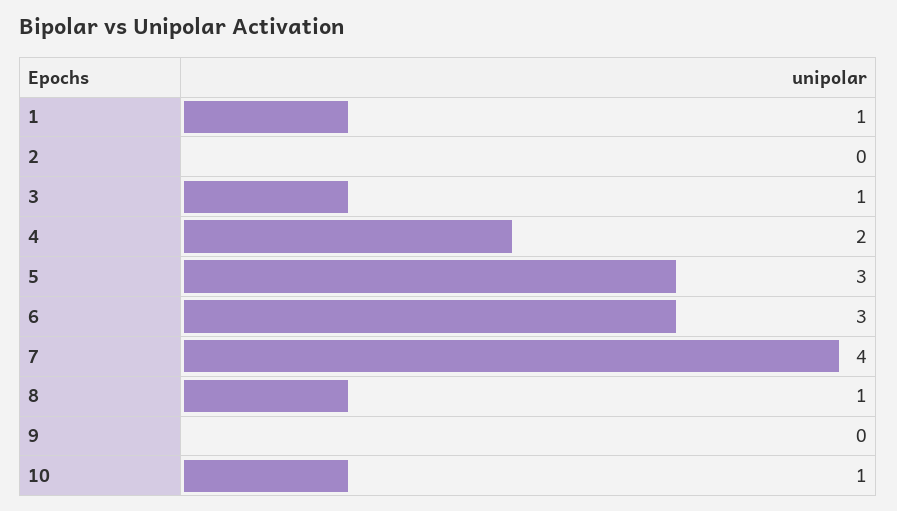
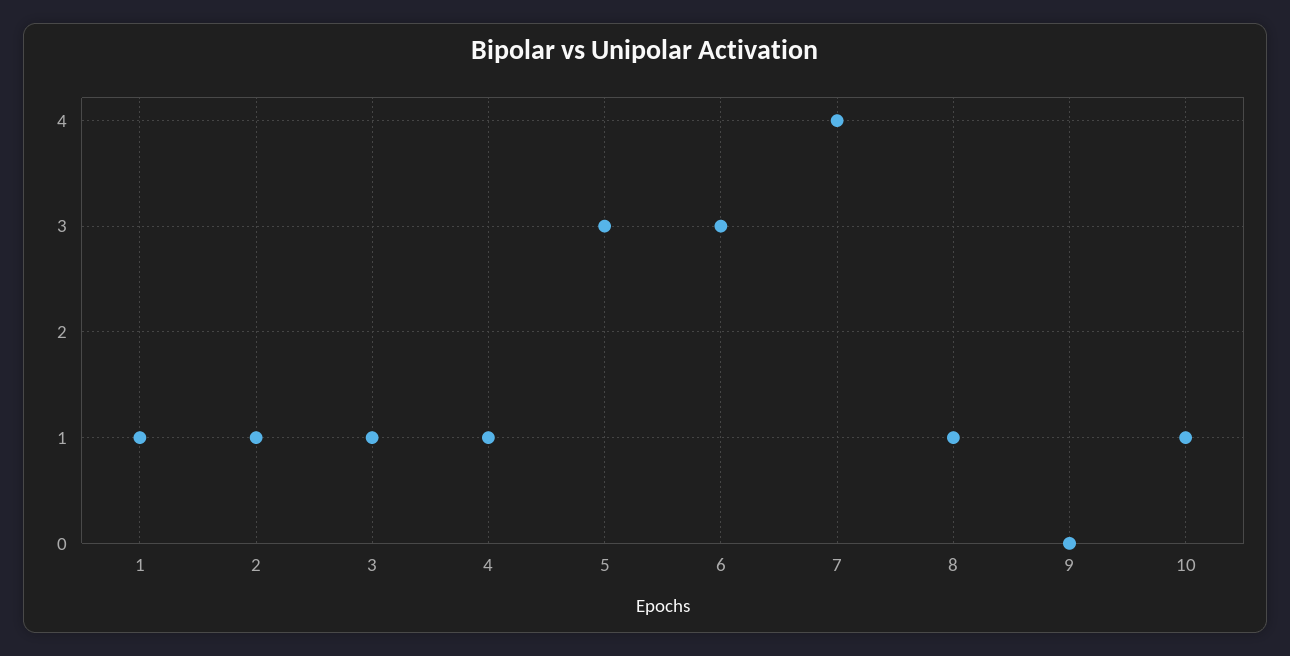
  {
    "1": 1,
-   "2": 0,
+   "2": 1,
    "3": 1,
-   "4": 2,
+   "4": 1,
    "5": 3,
    "6": 3,
    "7": 4,
    "8": 1,
    "9": 0,
    "10": 1
  }

